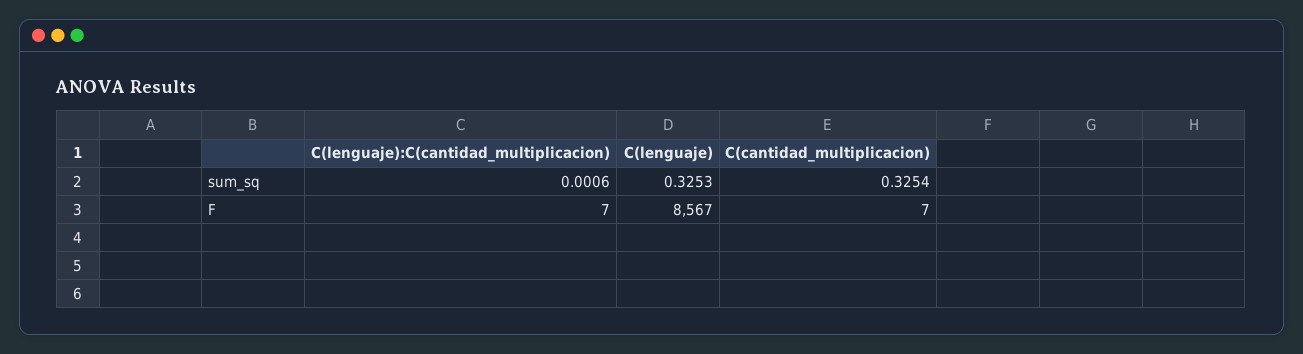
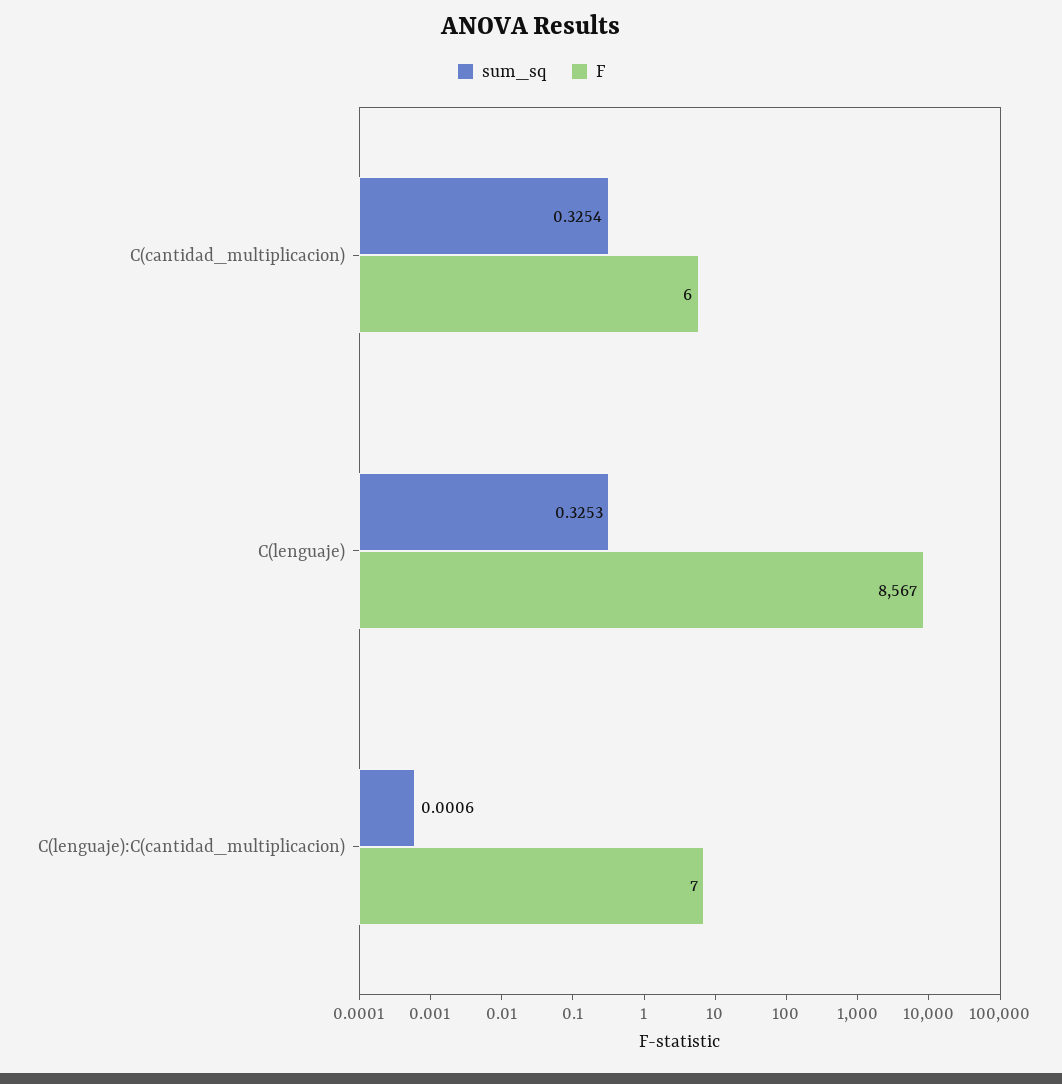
  {
    "sum_sq": {
      "C(lenguaje):C(cantidad_multiplicacion)": 0.0006,
      "C(lenguaje)": 0.3253,
      "C(cantidad_multiplicacion)": 0.3254
    },
    "F": {
      "C(lenguaje):C(cantidad_multiplicacion)": 7,
      "C(lenguaje)": 8567,
-     "C(cantidad_multiplicacion)": 7
+     "C(cantidad_multiplicacion)": 6
    }
  }

